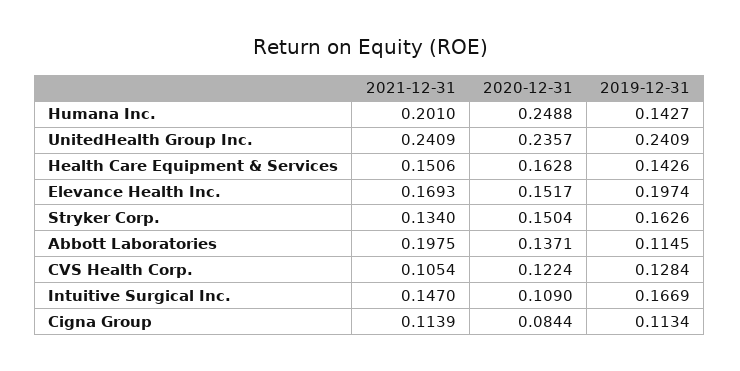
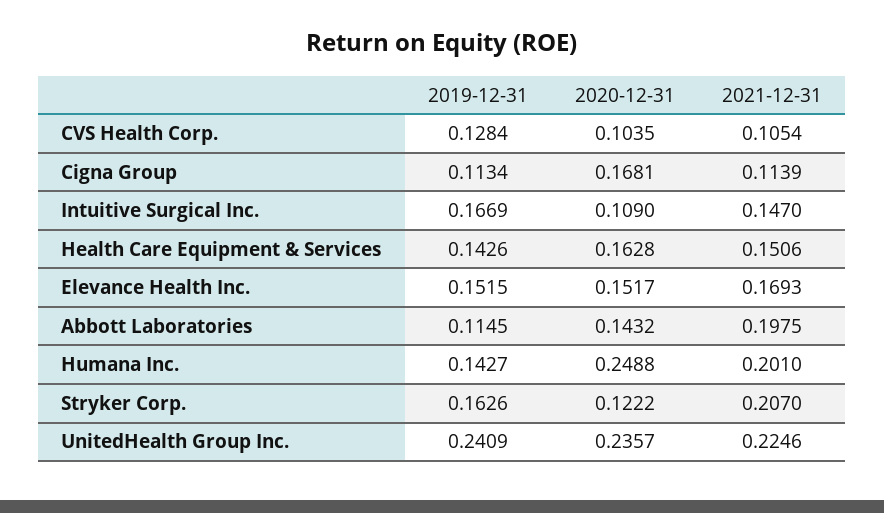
  {
    "2021-12-31": {
      "Humana Inc.": 0.201,
-     "UnitedHealth Group Inc.": 0.2409,
+     "UnitedHealth Group Inc.": 0.2246,
      "Health Care Equipment & Services": 0.1506,
      "Elevance Health Inc.": 0.1693,
-     "Stryker Corp.": 0.134,
+     "Stryker Corp.": 0.207,
      "Abbott Laboratories": 0.1975,
      "CVS Health Corp.": 0.1054,
      "Intuitive Surgical Inc.": 0.147,
      "Cigna Group": 0.1139
    },
    "2020-12-31": {
      "Humana Inc.": 0.2488,
      "UnitedHealth Group Inc.": 0.2357,
      "Health Care Equipment & Services": 0.1628,
      "Elevance Health Inc.": 0.1517,
-     "Stryker Corp.": 0.1504,
+     "Stryker Corp.": 0.1222,
-     "Abbott Laboratories": 0.1371,
+     "Abbott Laboratories": 0.1432,
-     "CVS Health Corp.": 0.1224,
+     "CVS Health Corp.": 0.1035,
      "Intuitive Surgical Inc.": 0.109,
-     "Cigna Group": 0.0844
+     "Cigna Group": 0.1681
    },
    "2019-12-31": {
      "Humana Inc.": 0.1427,
      "UnitedHealth Group Inc.": 0.2409,
      "Health Care Equipment & Services": 0.1426,
-     "Elevance Health Inc.": 0.1974,
+     "Elevance Health Inc.": 0.1515,
      "Stryker Corp.": 0.1626,
      "Abbott Laboratories": 0.1145,
      "CVS Health Corp.": 0.1284,
      "Intuitive Surgical Inc.": 0.1669,
      "Cigna Group": 0.1134
    }
  }

